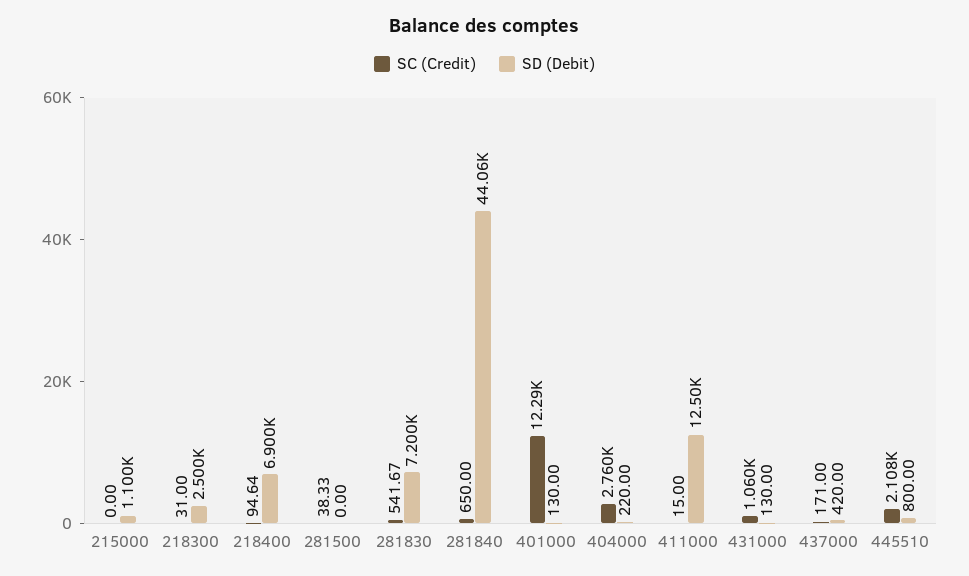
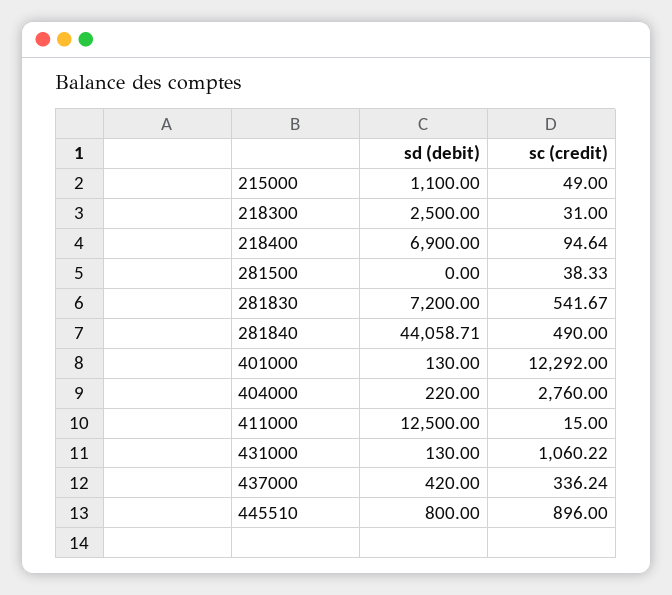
  {
    "SC (Credit)": {
-     "215000": 0,
+     "215000": 49,
      "218300": 31,
      "218400": 94.64,
      "281500": 38.33,
      "281830": 541.67,
-     "281840": 650,
+     "281840": 490,
      "401000": 12292,
      "404000": 2760,
      "411000": 15,
      "431000": 1060.22,
-     "437000": 171,
+     "437000": 336.24,
-     "445510": 2108
+     "445510": 896
    },
    "SD (Debit)": {
      "215000": 1100,
      "218300": 2500,
      "218400": 6900,
      "281500": 0,
      "281830": 7200,
      "281840": 44058.71,
      "401000": 130,
      "404000": 220,
      "411000": 12500,
      "431000": 130,
      "437000": 420,
      "445510": 800
    }
  }

